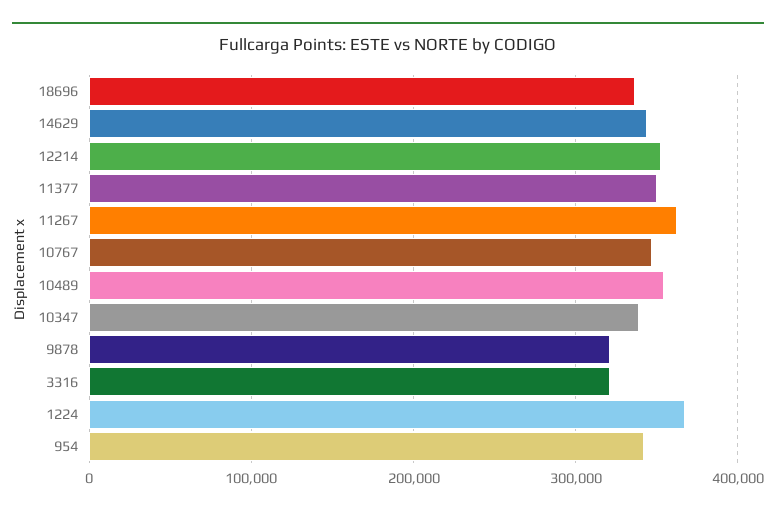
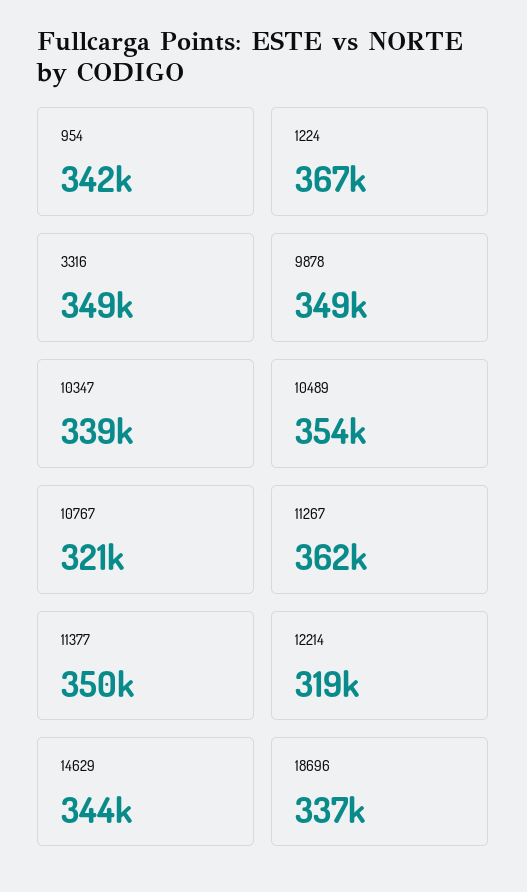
  {
    "18696": 337000,
    "14629": 344000,
-   "12214": 350000,
+   "12214": 319000,
    "11377": 350000,
    "11267": 362000,
-   "10767": 350000,
+   "10767": 321000,
    "10489": 354000,
    "10347": 339000,
-   "9878": 320000,
+   "9878": 349000,
-   "3316": 320000,
+   "3316": 349000,
    "1224": 367000,
    "954": 342000
  }

